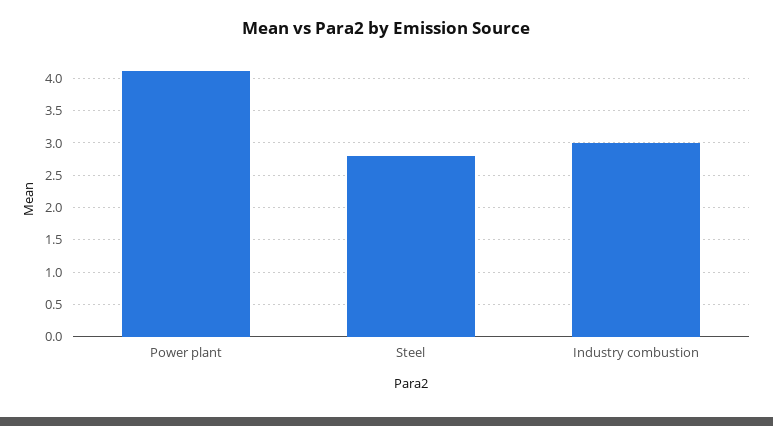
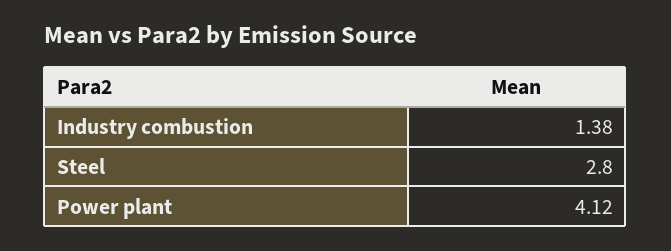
  {
    "Power plant": 4.12,
    "Steel": 2.8,
-   "Industry combustion": 3
+   "Industry combustion": 1.38
  }

